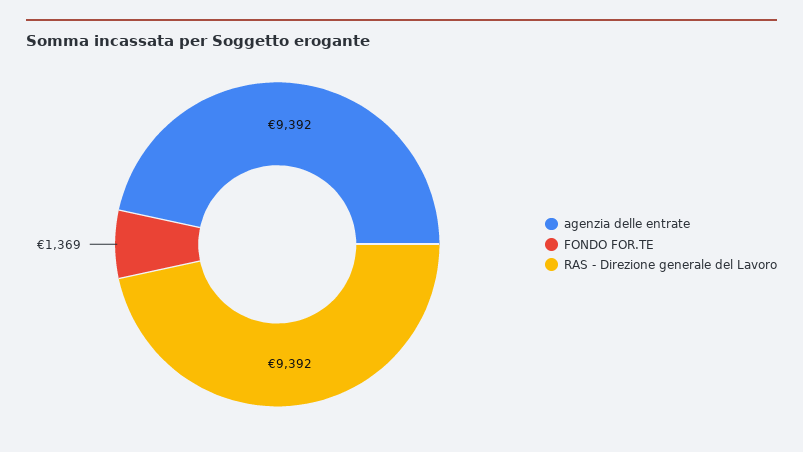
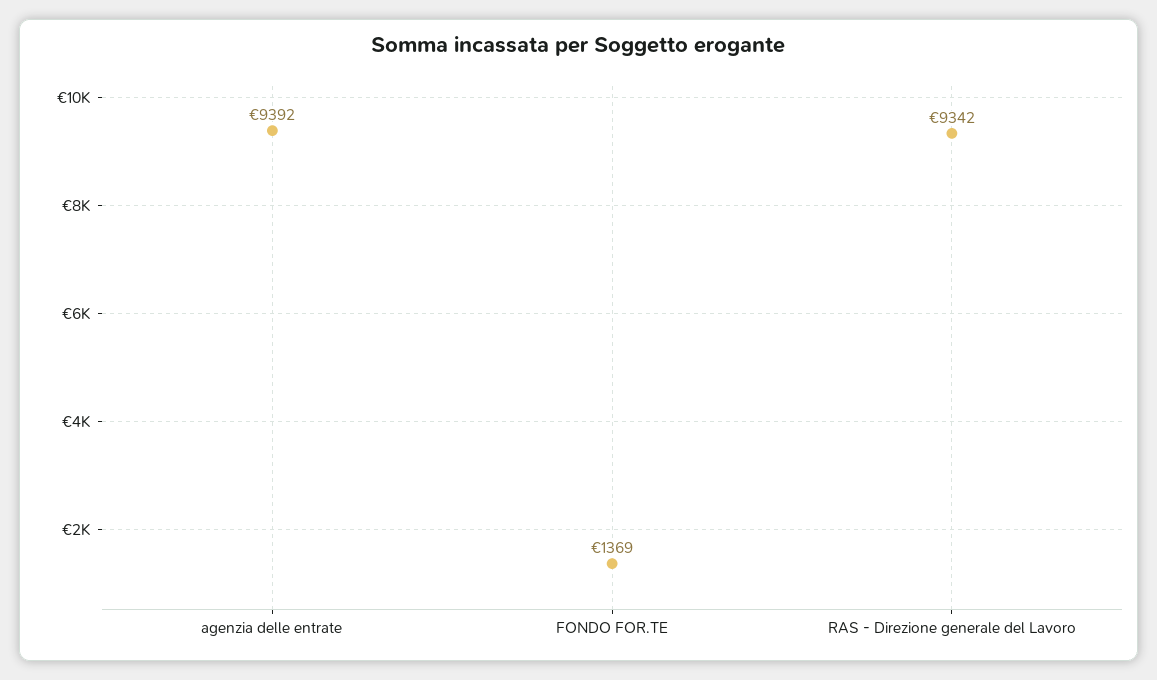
  {
    "agenzia delle entrate": 9392,
    "FONDO FOR.TE": 1369,
-   "RAS - Direzione generale del Lavoro": 9392
+   "RAS - Direzione generale del Lavoro": 9342
  }

